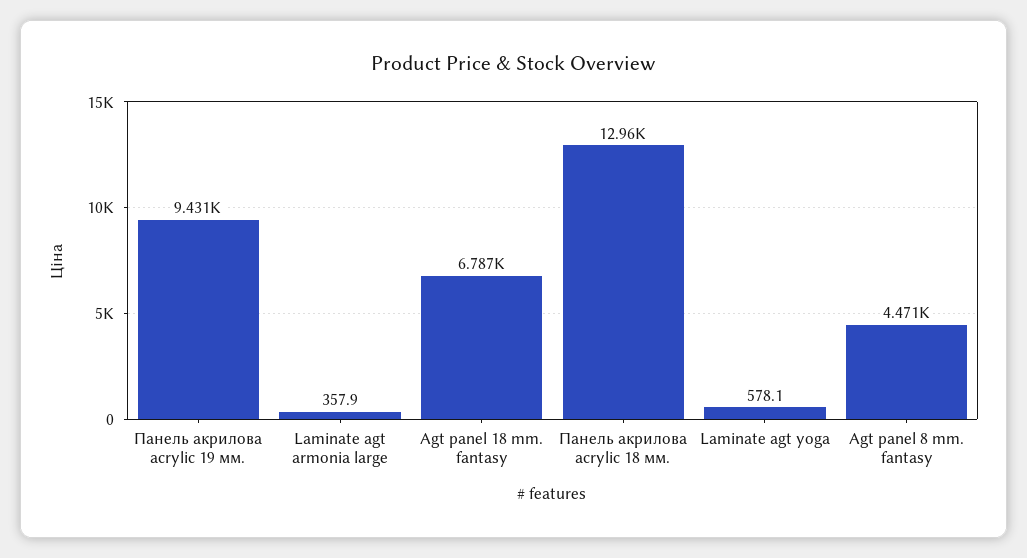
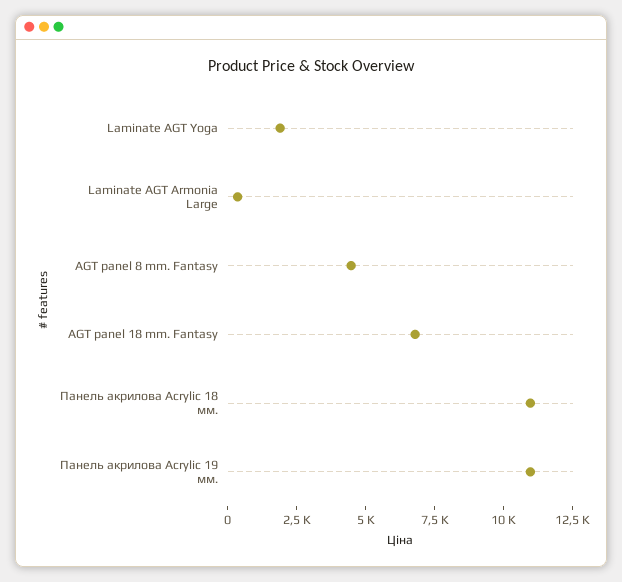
  {
-   "Панель акрилова acrylic 19 мм.": 9431,
+   "Панель акрилова acrylic 19 мм.": 11000,
    "Laminate agt armonia large": 357.9,
    "Agt panel 18 mm. fantasy": 6787,
-   "Панель акрилова acrylic 18 мм.": 12960,
+   "Панель акрилова acrylic 18 мм.": 11000,
-   "Laminate agt yoga": 578.1,
+   "Laminate agt yoga": 2000,
    "Agt panel 8 mm. fantasy": 4471
  }

